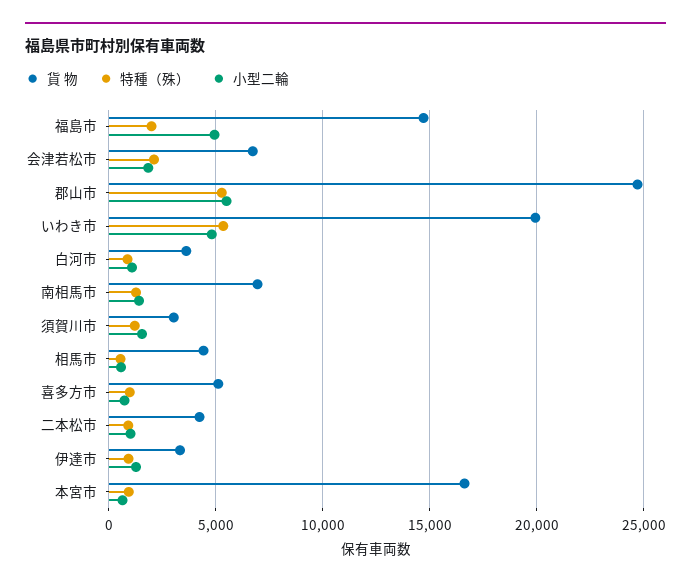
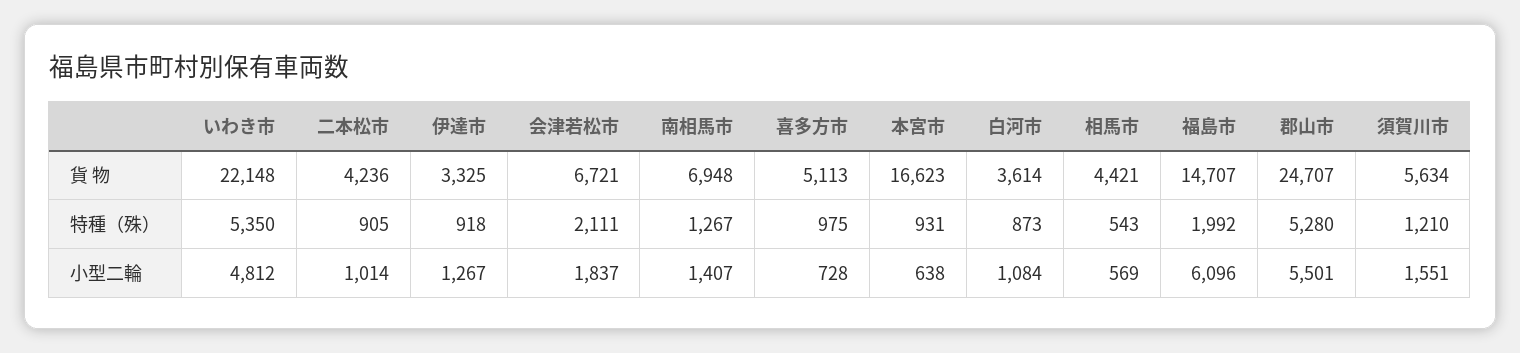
  {
    "貨 物": {
      "福島市": 14707,
      "会津若松市": 6721,
      "郡山市": 24707,
-     "いわき市": 20000,
+     "いわき市": 22148,
      "白河市": 3614,
      "南相馬市": 6948,
-     "須賀川市": 3000,
+     "須賀川市": 5634,
      "相馬市": 4421,
      "喜多方市": 5113,
      "二本松市": 4236,
      "伊達市": 3325,
      "本宮市": 16623
    },
    "特種（殊）": {
      "福島市": 1992,
      "会津若松市": 2111,
      "郡山市": 5280,
      "いわき市": 5350,
      "白河市": 873,
      "南相馬市": 1267,
      "須賀川市": 1210,
      "相馬市": 543,
      "喜多方市": 975,
      "二本松市": 905,
      "伊達市": 918,
      "本宮市": 931
    },
    "小型二輪": {
-     "福島市": 5000,
+     "福島市": 6096,
      "会津若松市": 1837,
      "郡山市": 5501,
      "いわき市": 4812,
      "白河市": 1084,
      "南相馬市": 1407,
      "須賀川市": 1551,
      "相馬市": 569,
      "喜多方市": 728,
      "二本松市": 1014,
      "伊達市": 1267,
      "本宮市": 638
    }
  }

